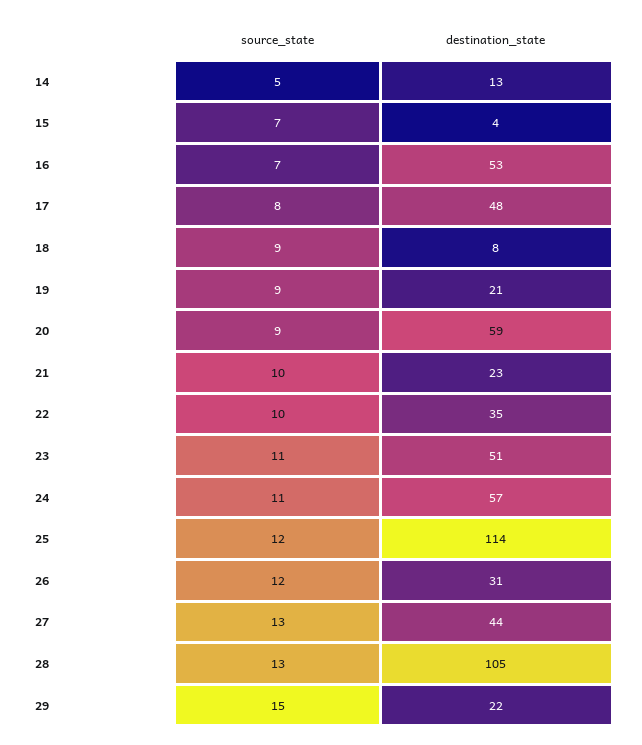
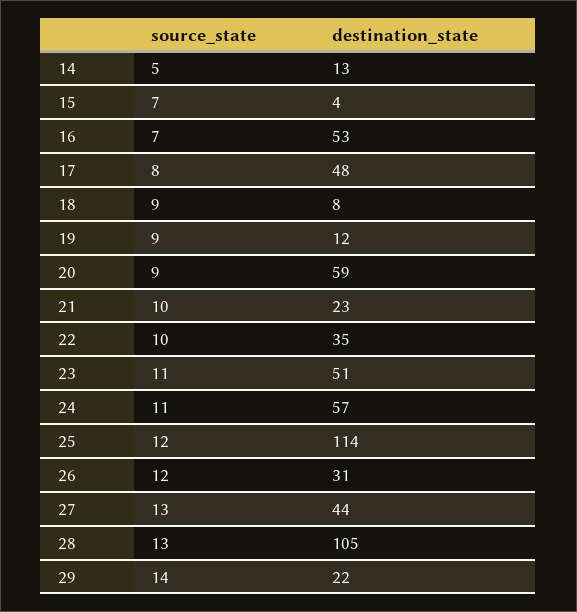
  {
    "source_state": {
      "14": 5,
      "15": 7,
      "16": 7,
      "17": 8,
      "18": 9,
      "19": 9,
      "20": 9,
      "21": 10,
      "22": 10,
      "23": 11,
      "24": 11,
      "25": 12,
      "26": 12,
      "27": 13,
      "28": 13,
-     "29": 15
+     "29": 14
    },
    "destination_state": {
      "14": 13,
      "15": 4,
      "16": 53,
      "17": 48,
      "18": 8,
-     "19": 21,
+     "19": 12,
      "20": 59,
      "21": 23,
      "22": 35,
      "23": 51,
      "24": 57,
      "25": 114,
      "26": 31,
      "27": 44,
      "28": 105,
      "29": 22
    }
  }

